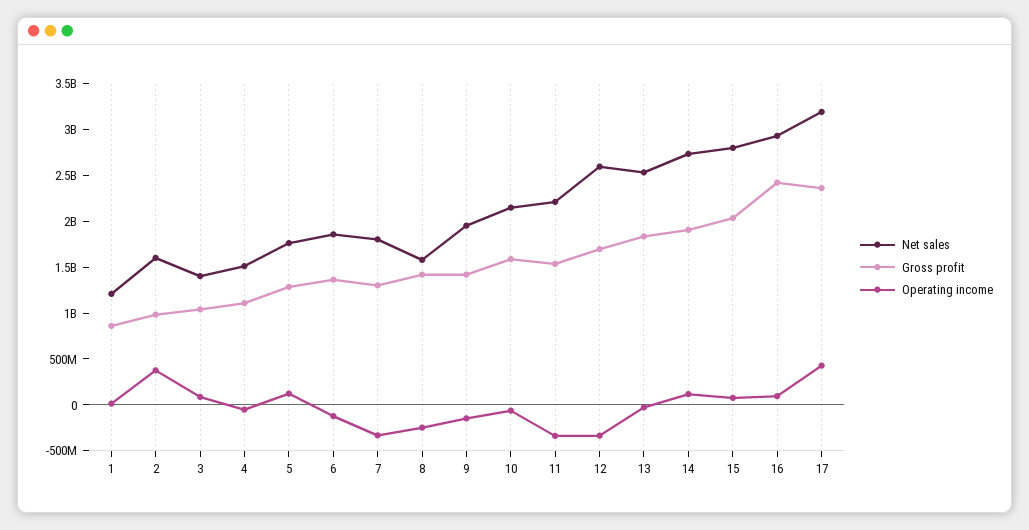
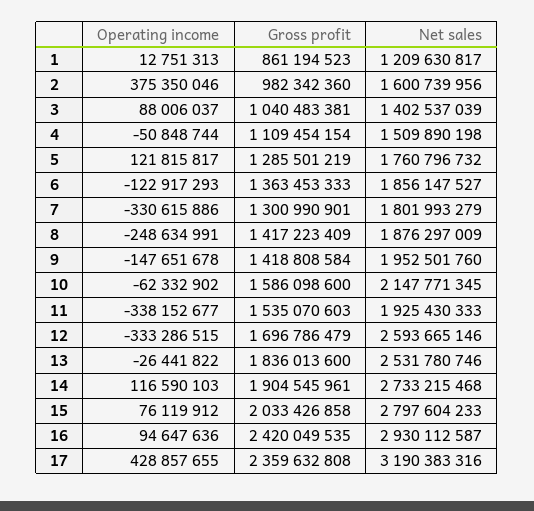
  {
    "Net sales": {
      "1": 1209630817,
      "2": 1600739956,
      "3": 1402537039,
      "4": 1509890198,
      "5": 1760796732,
      "6": 1856147527,
      "7": 1801993279,
-     "8": 1600000000,
+     "8": 1876297009,
      "9": 1952501760,
      "10": 2147771345,
-     "11": 2200000000,
+     "11": 1925430333,
      "12": 2593665146,
      "13": 2531780746,
      "14": 2733215468,
      "15": 2797604233,
      "16": 2930112587,
      "17": 3190383316
    },
    "Gross profit": {
      "1": 861194523,
      "2": 982342360,
      "3": 1040483381,
      "4": 1109454154,
      "5": 1285501219,
      "6": 1363453333,
      "7": 1300990901,
      "8": 1417223409,
      "9": 1418808584,
      "10": 1586098600,
      "11": 1535070603,
      "12": 1696786479,
      "13": 1836013600,
      "14": 1904545961,
      "15": 2033426858,
      "16": 2420049535,
      "17": 2359632808
    },
    "Operating income": {
      "1": 12751313,
      "2": 375350046,
      "3": 88006037,
      "4": -50848744,
      "5": 121815817,
      "6": -122917293,
      "7": -330615886,
      "8": -248634991,
      "9": -147651678,
      "10": -62332902,
      "11": -338152677,
      "12": -333286515,
      "13": -26441822,
      "14": 116590103,
      "15": 76119912,
      "16": 94647636,
      "17": 428857655
    }
  }

